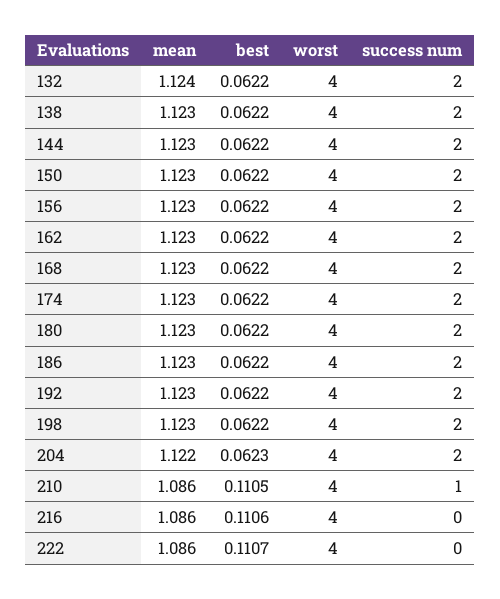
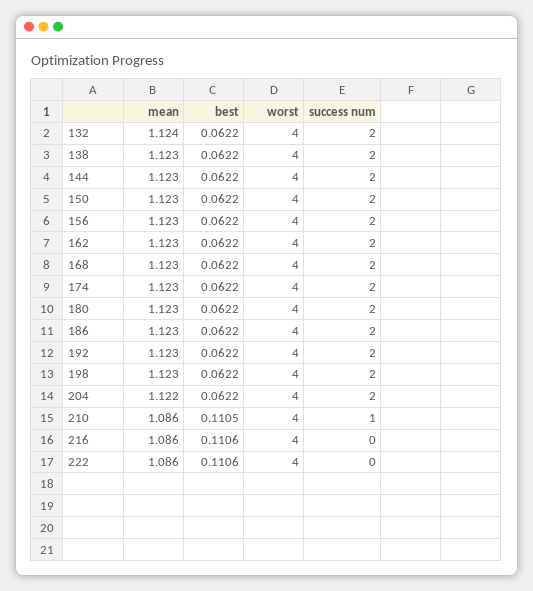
  {
    "mean": {
      "132": 1.124,
      "138": 1.123,
      "144": 1.123,
      "150": 1.123,
      "156": 1.123,
      "162": 1.123,
      "168": 1.123,
      "174": 1.123,
      "180": 1.123,
      "186": 1.123,
      "192": 1.123,
      "198": 1.123,
      "204": 1.122,
      "210": 1.086,
      "216": 1.086,
      "222": 1.086
    },
    "best": {
      "132": 0.0622,
      "138": 0.0622,
      "144": 0.0622,
      "150": 0.0622,
      "156": 0.0622,
      "162": 0.0622,
      "168": 0.0622,
      "174": 0.0622,
      "180": 0.0622,
      "186": 0.0622,
      "192": 0.0622,
      "198": 0.0622,
-     "204": 0.0623,
+     "204": 0.0622,
      "210": 0.1105,
      "216": 0.1106,
-     "222": 0.1107
+     "222": 0.1106
    },
    "worst": {
      "132": 4,
      "138": 4,
      "144": 4,
      "150": 4,
      "156": 4,
      "162": 4,
      "168": 4,
      "174": 4,
      "180": 4,
      "186": 4,
      "192": 4,
      "198": 4,
      "204": 4,
      "210": 4,
      "216": 4,
      "222": 4
    },
    "success num": {
      "132": 2,
      "138": 2,
      "144": 2,
      "150": 2,
      "156": 2,
      "162": 2,
      "168": 2,
      "174": 2,
      "180": 2,
      "186": 2,
      "192": 2,
      "198": 2,
      "204": 2,
      "210": 1,
      "216": 0,
      "222": 0
    }
  }

